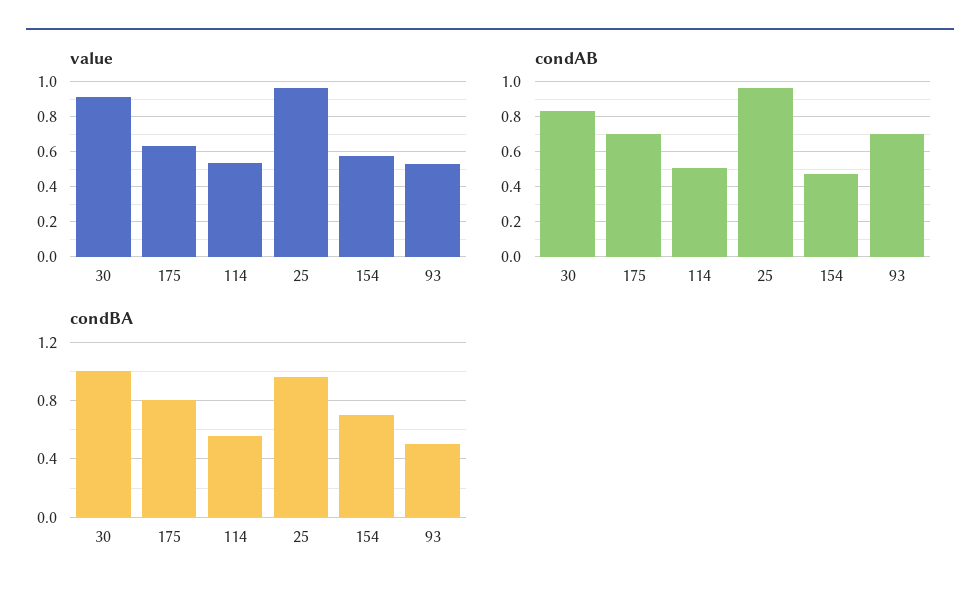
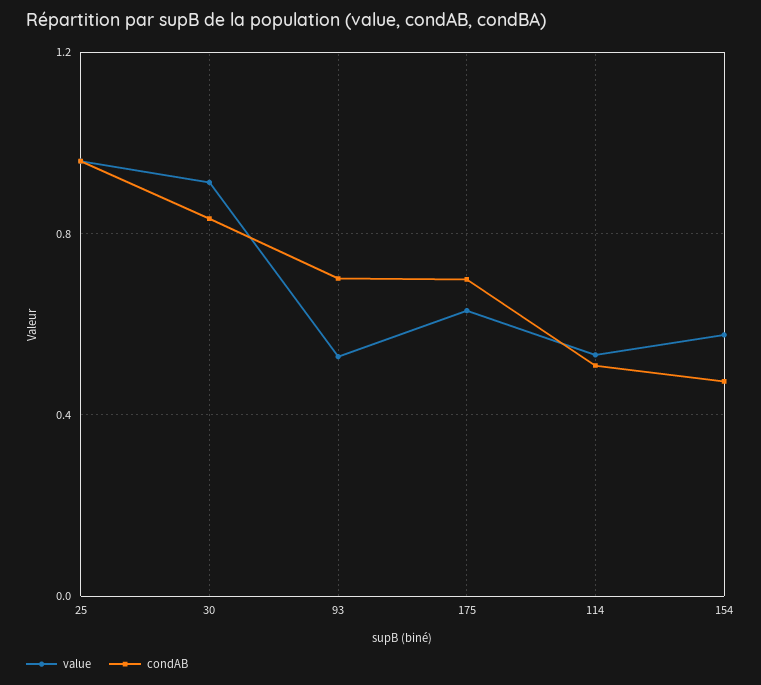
  {
    "value": {
      "30": 0.9,
      "175": 0.65,
      "114": 0.55,
      "25": 0.95,
      "154": 0.6,
      "93": 0.55
    },
    "condAB": {
      "30": 0.85,
      "175": 0.7,
      "114": 0.5,
      "25": 0.95,
      "154": 0.45,
      "93": 0.7
-   },
+   }
-   "condBA": {
-     "30": 1,
-     "175": 0.8,
-     "114": 0.55,
-     "25": 0.95,
-     "154": 0.7,
-     "93": 0.5
-   }
  }

